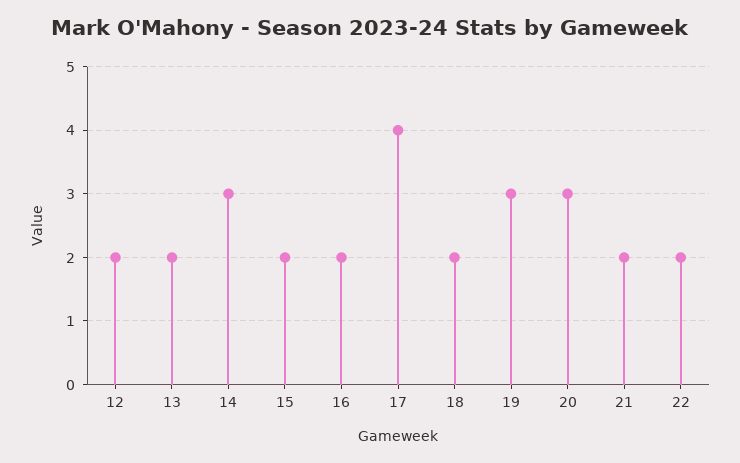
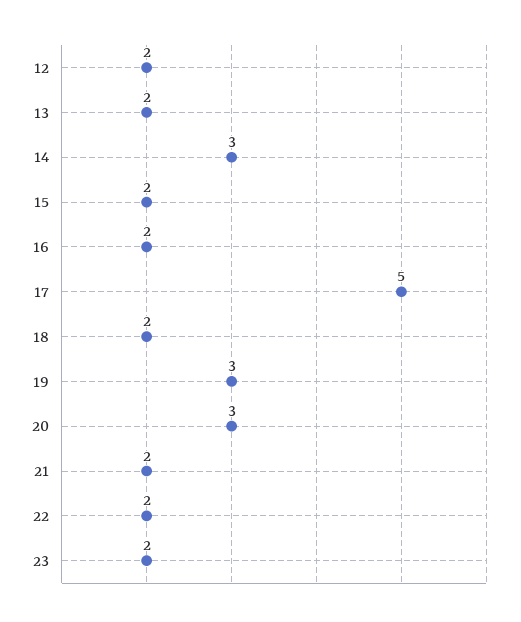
  {
    "12": 2,
    "13": 2,
    "14": 3,
    "15": 2,
    "16": 2,
-   "17": 4,
+   "17": 5,
    "18": 2,
    "19": 3,
    "20": 3,
    "21": 2,
-   "22": 2
+   "22": 2,
+   "23": 2
  }

